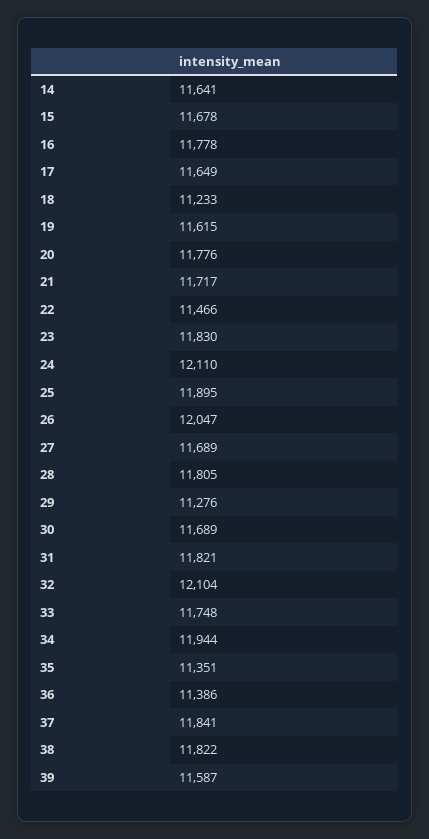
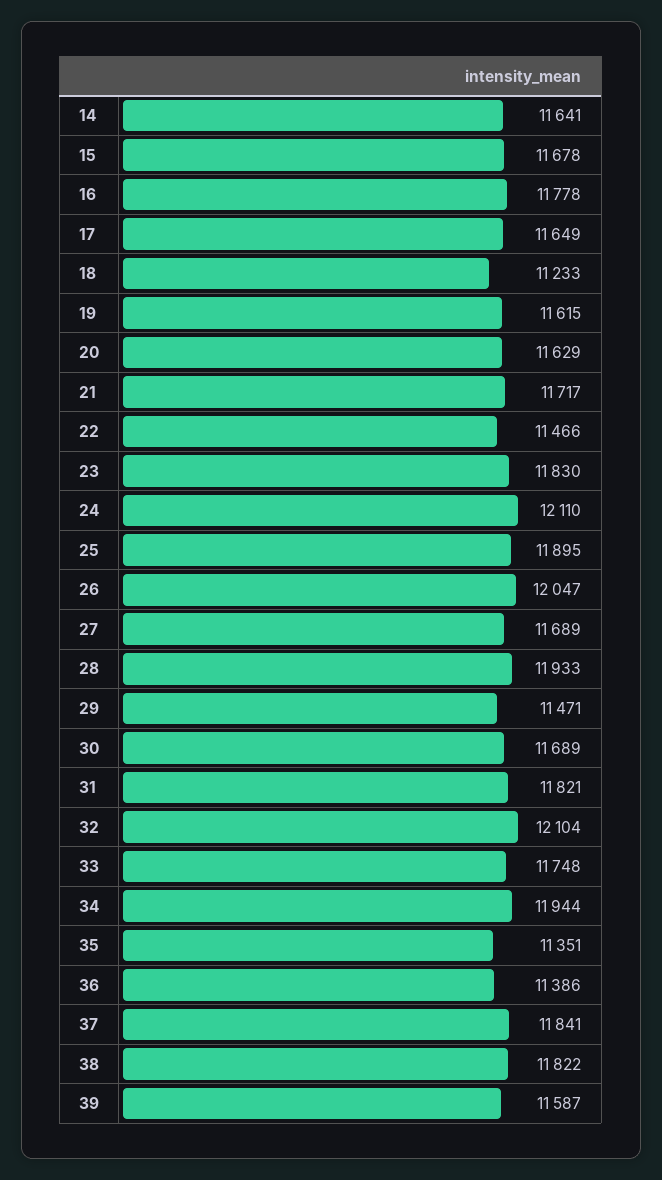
  {
    "14": 11641,
    "15": 11678,
    "16": 11778,
    "17": 11649,
    "18": 11233,
    "19": 11615,
-   "20": 11776,
+   "20": 11629,
    "21": 11717,
    "22": 11466,
    "23": 11830,
    "24": 12110,
    "25": 11895,
    "26": 12047,
    "27": 11689,
-   "28": 11805,
+   "28": 11933,
-   "29": 11276,
+   "29": 11471,
    "30": 11689,
    "31": 11821,
    "32": 12104,
    "33": 11748,
    "34": 11944,
    "35": 11351,
    "36": 11386,
    "37": 11841,
    "38": 11822,
    "39": 11587
  }

